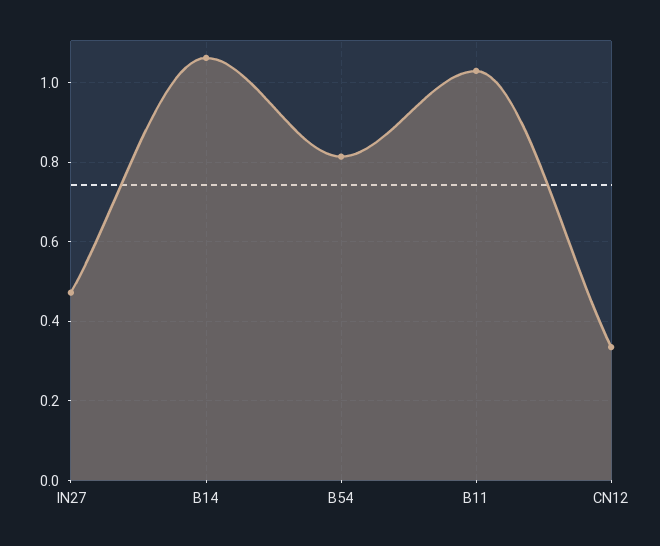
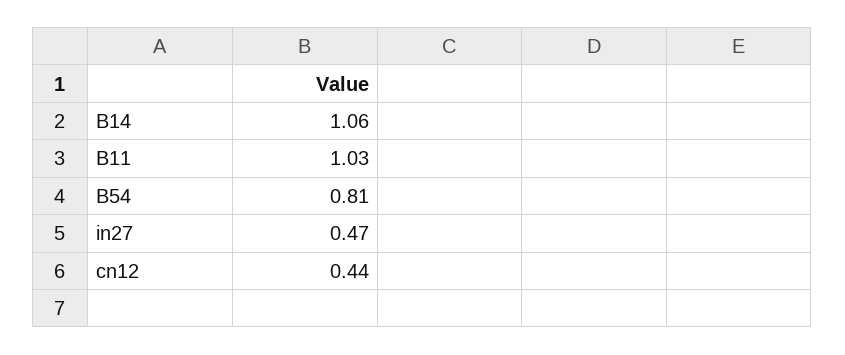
  {
    "IN27": 0.47,
    "B14": 1.06,
    "B54": 0.81,
    "B11": 1.03,
-   "CN12": 0.34
+   "CN12": 0.44
  }

